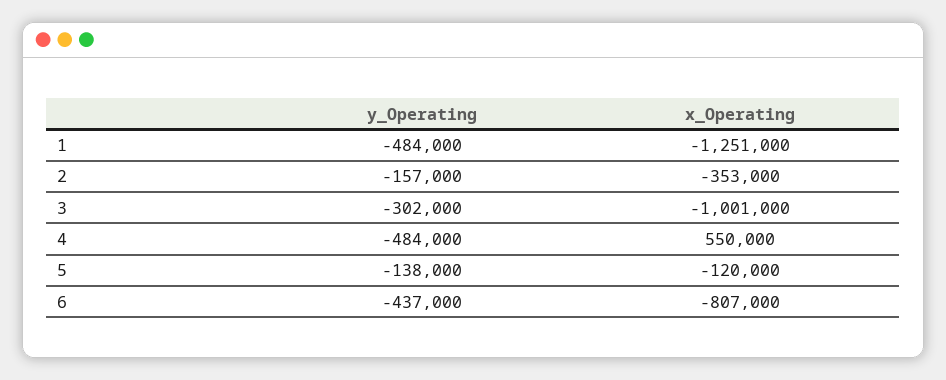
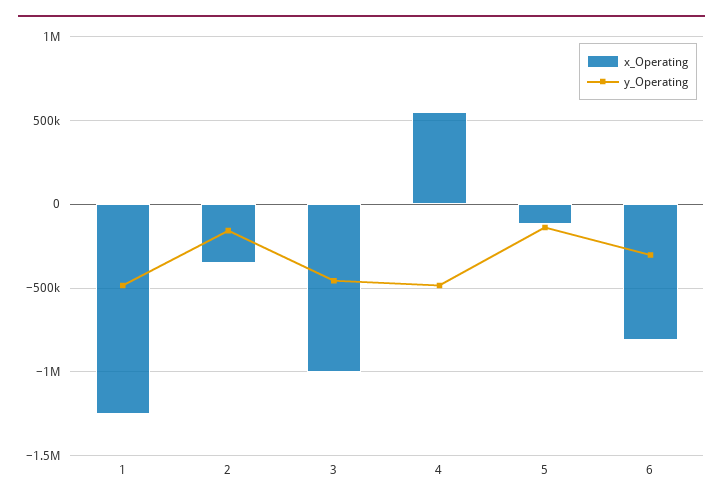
  {
    "y_Operating": {
      "1": -484000,
      "2": -157000,
-     "3": -302000,
+     "3": -450000,
      "4": -484000,
      "5": -138000,
-     "6": -437000
+     "6": -300000
    },
    "x_Operating": {
      "1": -1251000,
      "2": -353000,
      "3": -1001000,
      "4": 550000,
      "5": -120000,
      "6": -807000
    }
  }

